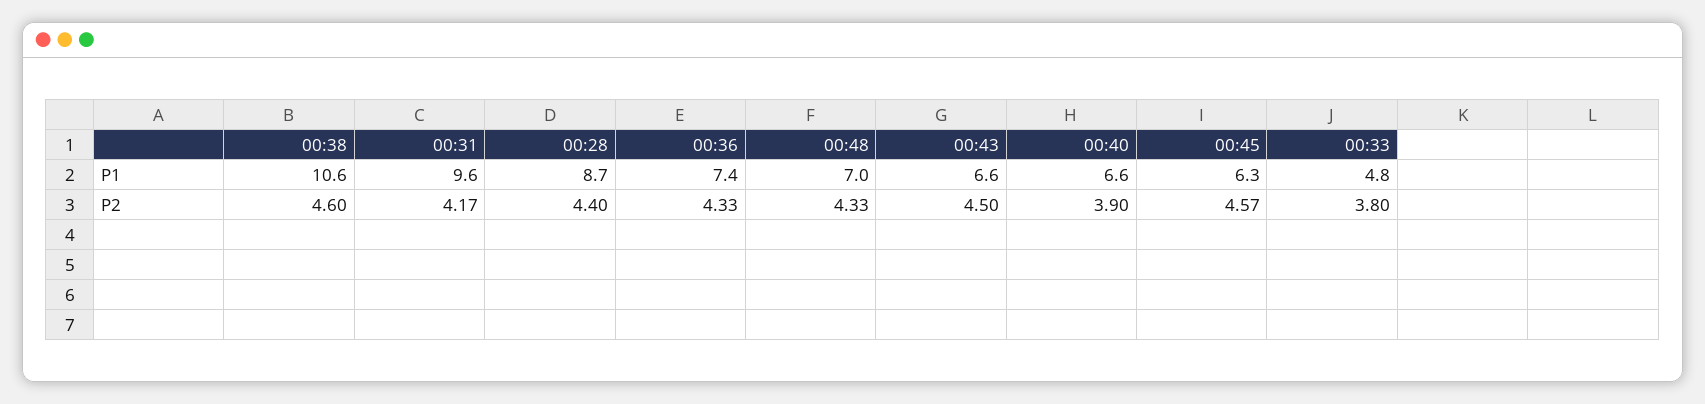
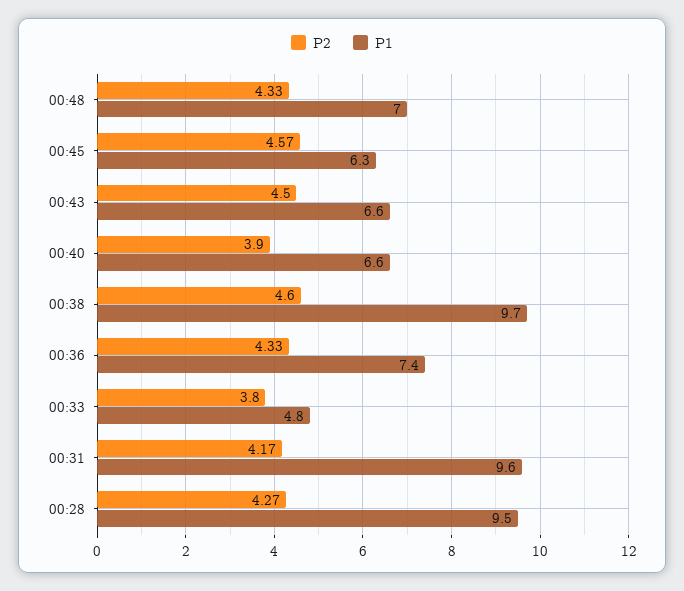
  {
    "P1": {
-     "00:38": 10.6,
+     "00:38": 9.7,
      "00:31": 9.6,
-     "00:28": 8.7,
+     "00:28": 9.5,
      "00:36": 7.4,
      "00:48": 7,
      "00:43": 6.6,
      "00:40": 6.6,
      "00:45": 6.3,
      "00:33": 4.8
    },
    "P2": {
      "00:38": 4.6,
      "00:31": 4.17,
-     "00:28": 4.4,
+     "00:28": 4.27,
      "00:36": 4.33,
      "00:48": 4.33,
      "00:43": 4.5,
      "00:40": 3.9,
      "00:45": 4.57,
      "00:33": 3.8
    }
  }

